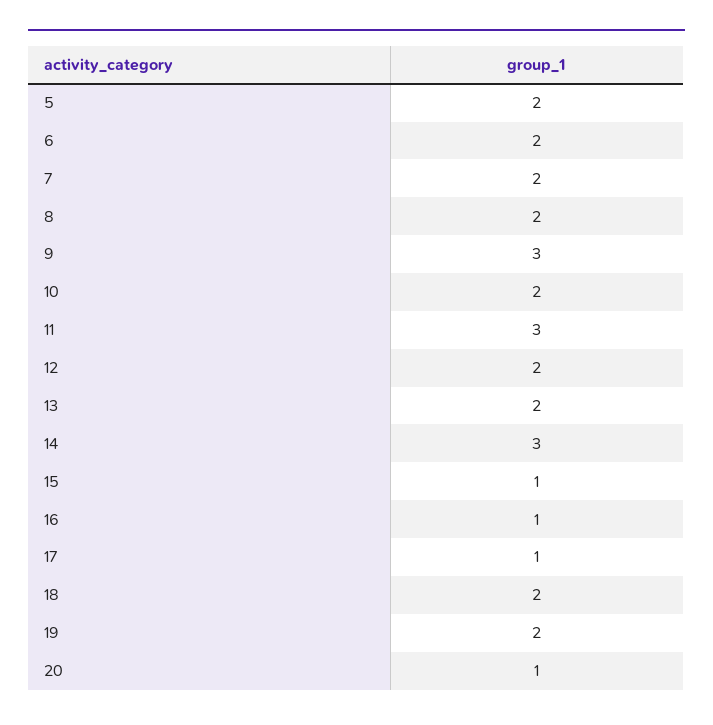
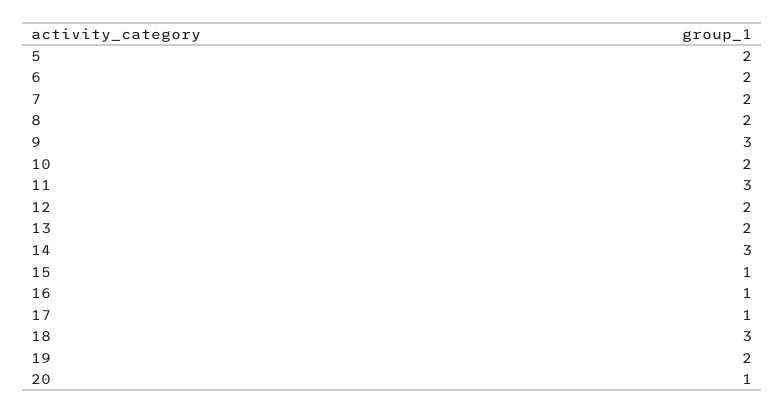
  {
    "5": 2,
    "6": 2,
    "7": 2,
    "8": 2,
    "9": 3,
    "10": 2,
    "11": 3,
    "12": 2,
    "13": 2,
    "14": 3,
    "15": 1,
    "16": 1,
    "17": 1,
-   "18": 2,
+   "18": 3,
    "19": 2,
    "20": 1
  }

